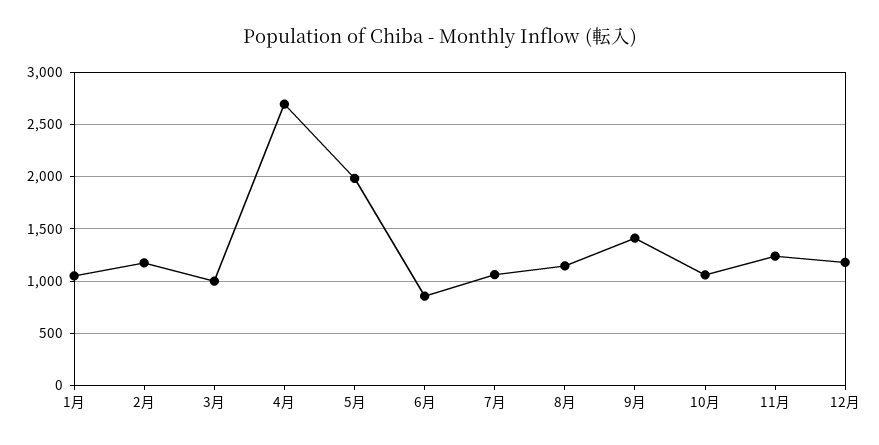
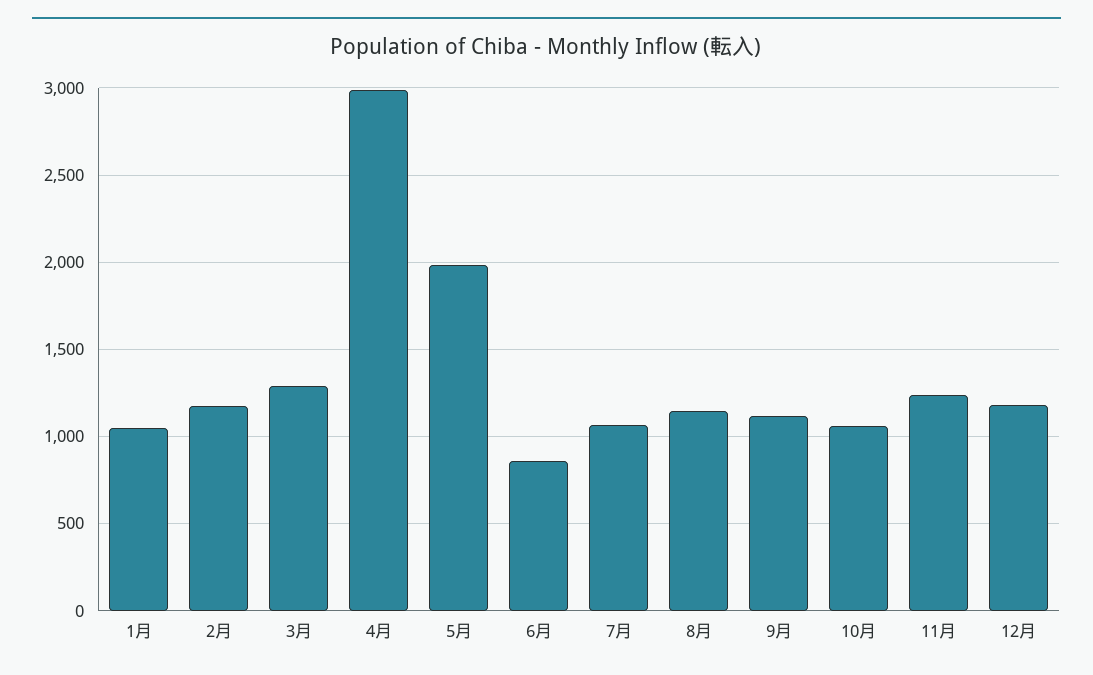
  {
    "1月": 1050,
    "2月": 1200,
-   "3月": 1000,
+   "3月": 1300,
-   "4月": 2700,
+   "4月": 3000,
    "5月": 2000,
    "6月": 850,
    "7月": 1050,
    "8月": 1150,
-   "9月": 1400,
+   "9月": 1100,
    "10月": 1050,
    "11月": 1250,
    "12月": 1200
  }

